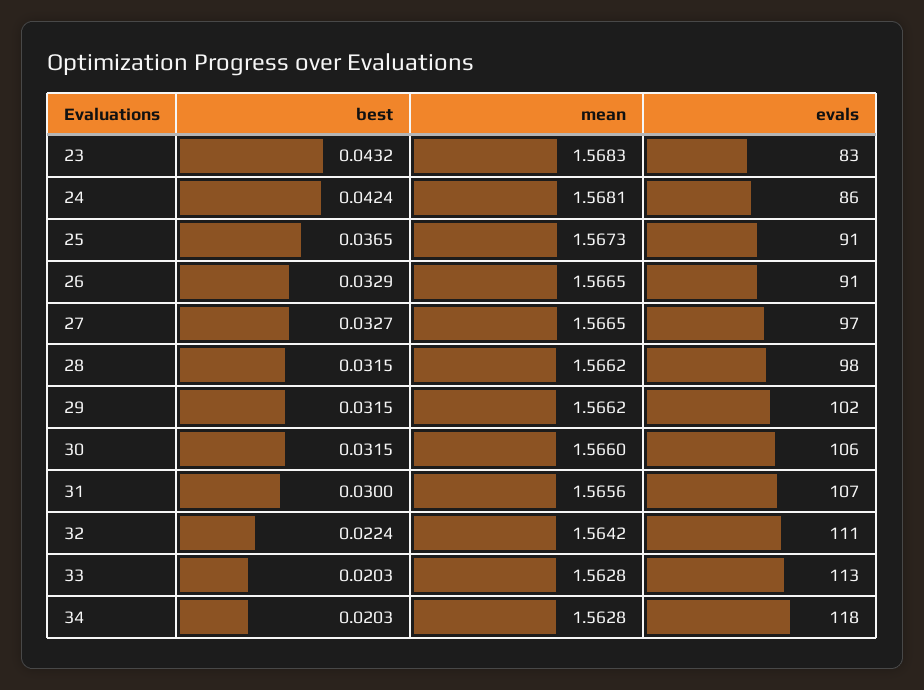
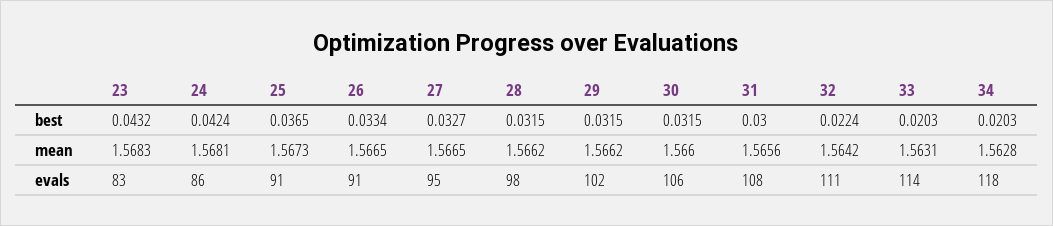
  {
    "best": {
      "23": 0.0432,
      "24": 0.0424,
      "25": 0.0365,
-     "26": 0.0329,
+     "26": 0.0334,
      "27": 0.0327,
      "28": 0.0315,
      "29": 0.0315,
      "30": 0.0315,
      "31": 0.03,
      "32": 0.0224,
      "33": 0.0203,
      "34": 0.0203
    },
    "mean": {
      "23": 1.5683,
      "24": 1.5681,
      "25": 1.5673,
      "26": 1.5665,
      "27": 1.5665,
      "28": 1.5662,
      "29": 1.5662,
      "30": 1.566,
      "31": 1.5656,
      "32": 1.5642,
-     "33": 1.5628,
+     "33": 1.5631,
      "34": 1.5628
    },
    "evals": {
      "23": 83,
      "24": 86,
      "25": 91,
      "26": 91,
-     "27": 97,
+     "27": 95,
      "28": 98,
      "29": 102,
      "30": 106,
-     "31": 107,
+     "31": 108,
      "32": 111,
-     "33": 113,
+     "33": 114,
      "34": 118
    }
  }

